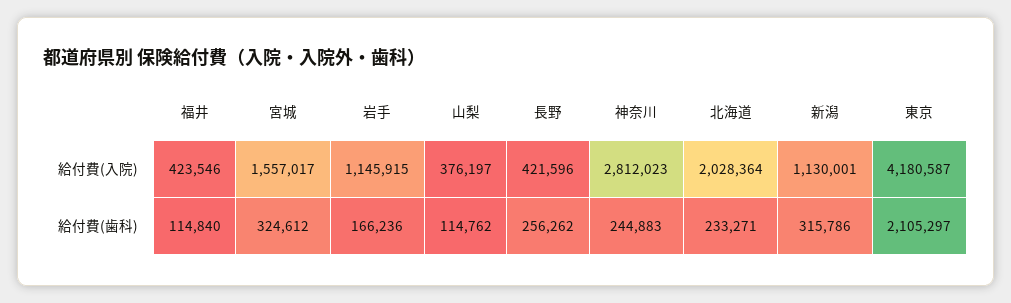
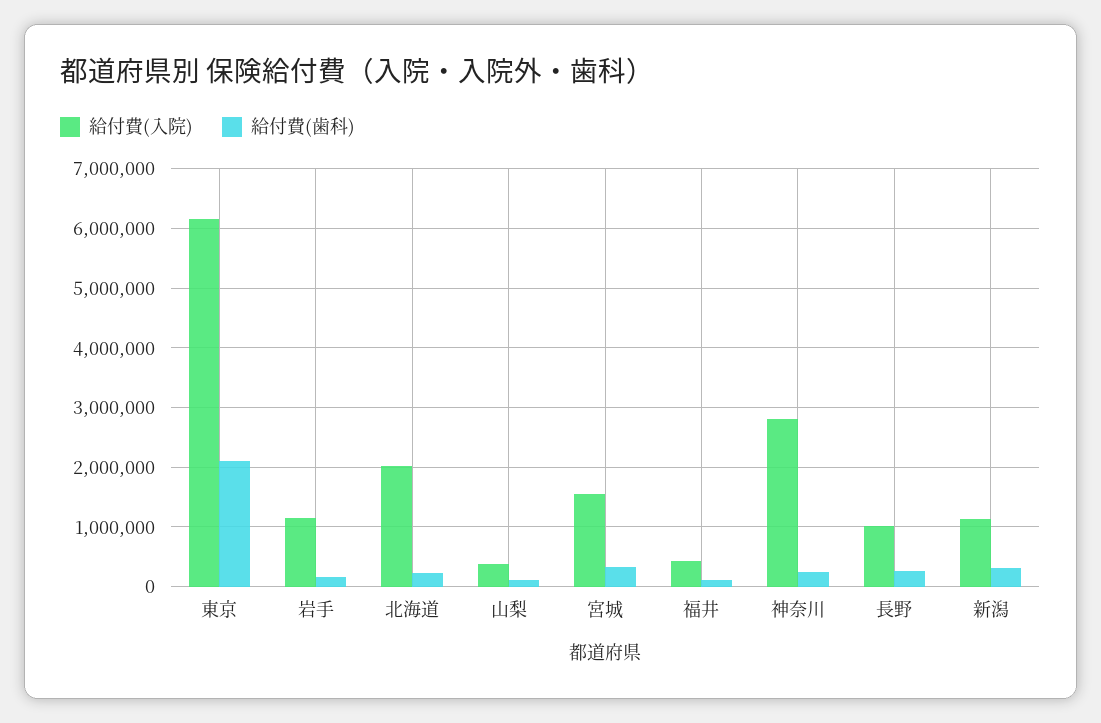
  {
    "給付費(入院)": {
      "福井": 423546,
      "宮城": 1557017,
      "岩手": 1145915,
      "山梨": 376197,
-     "長野": 421596,
+     "長野": 1000000,
      "神奈川": 2812023,
      "北海道": 2028364,
      "新潟": 1130001,
-     "東京": 4180587
+     "東京": 6200000
    },
    "給付費(歯科)": {
      "福井": 114840,
      "宮城": 324612,
      "岩手": 166236,
      "山梨": 114762,
      "長野": 256262,
      "神奈川": 244883,
      "北海道": 233271,
      "新潟": 315786,
      "東京": 2105297
    }
  }

